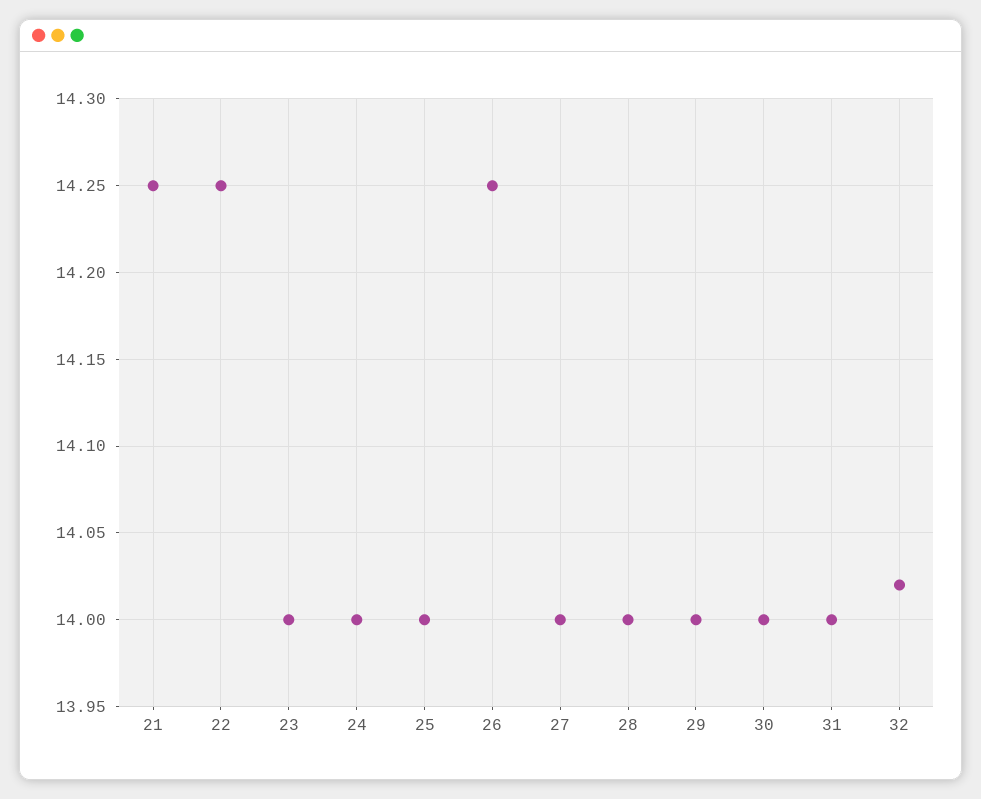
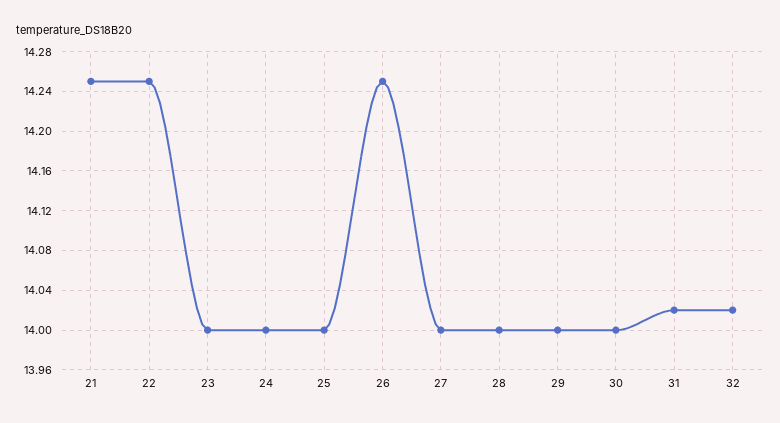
  {
    "21": 14.25,
    "22": 14.25,
    "23": 14,
    "24": 14,
    "25": 14,
    "26": 14.25,
    "27": 14,
    "28": 14,
    "29": 14,
    "30": 14,
-   "31": 14,
+   "31": 14.02,
    "32": 14.02
  }

